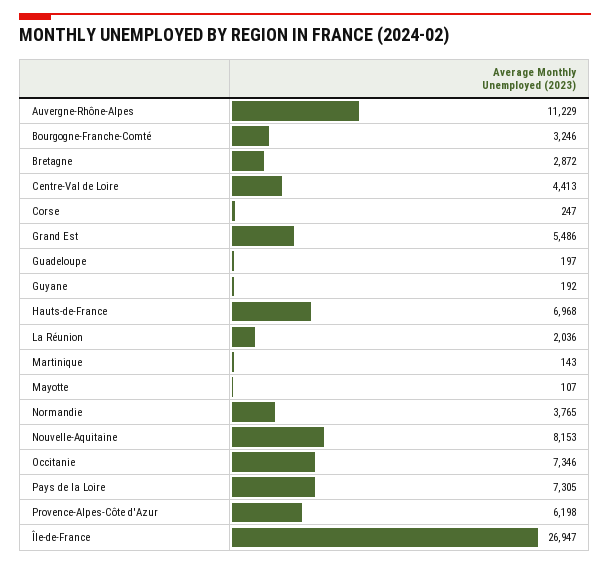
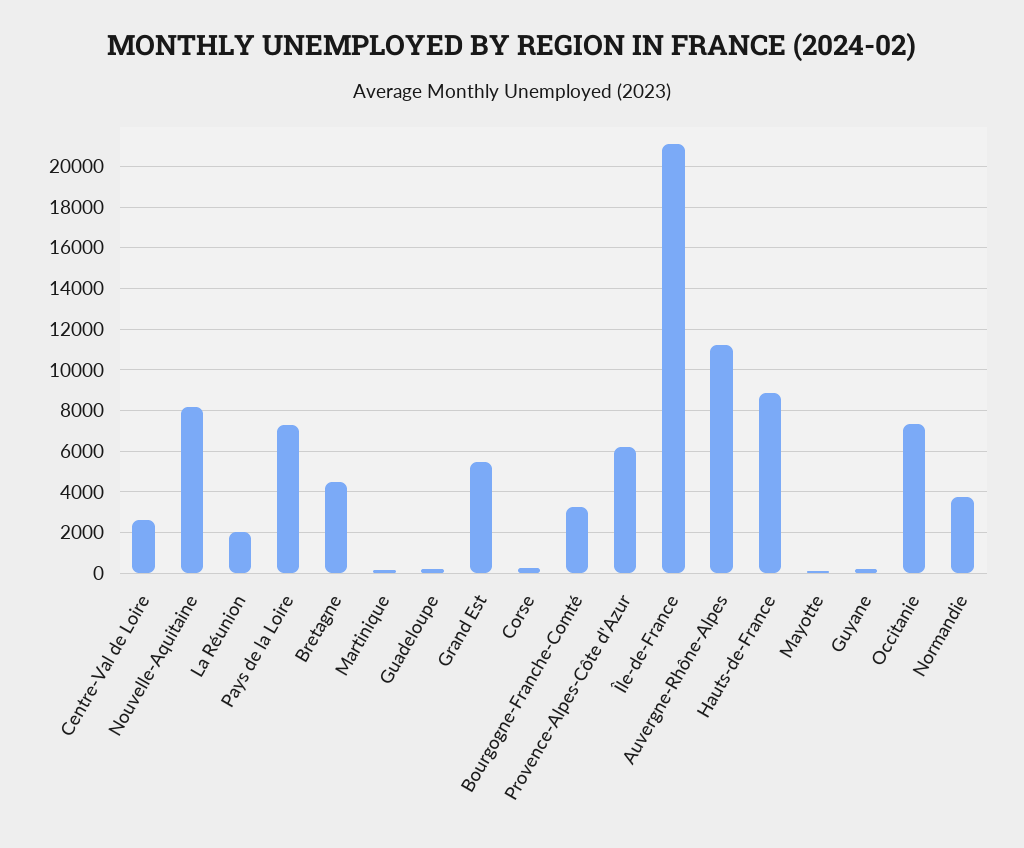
  {
    "Auvergne-Rhône-Alpes": 11229,
    "Bourgogne-Franche-Comté": 3246,
-   "Bretagne": 2872,
+   "Bretagne": 4500,
-   "Centre-Val de Loire": 4413,
+   "Centre-Val de Loire": 2500,
    "Corse": 247,
    "Grand Est": 5486,
    "Guadeloupe": 197,
    "Guyane": 192,
-   "Hauts-de-France": 6968,
+   "Hauts-de-France": 9000,
    "La Réunion": 2036,
    "Martinique": 143,
    "Mayotte": 107,
    "Normandie": 3765,
    "Nouvelle-Aquitaine": 8153,
    "Occitanie": 7346,
    "Pays de la Loire": 7305,
    "Provence-Alpes-Côte d'Azur": 6198,
-   "Île-de-France": 26947
+   "Île-de-France": 21000
  }

